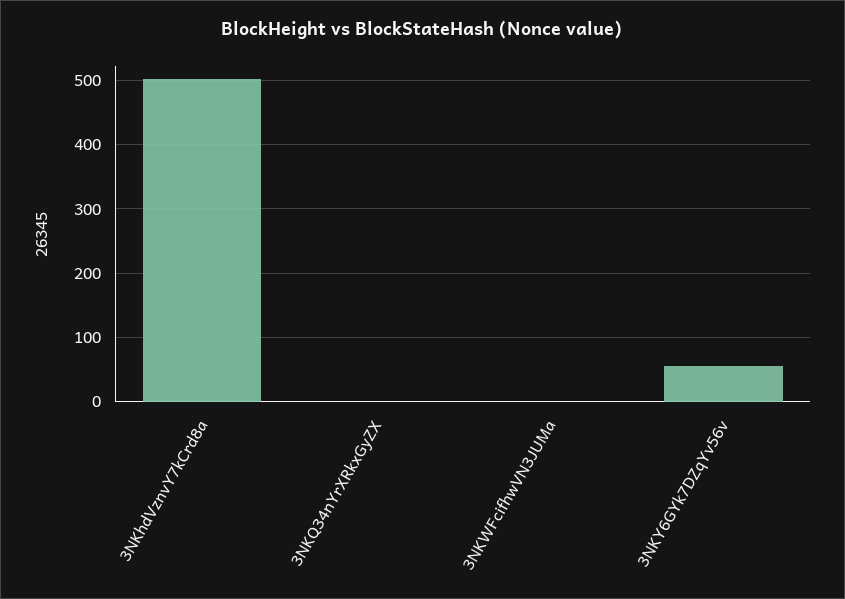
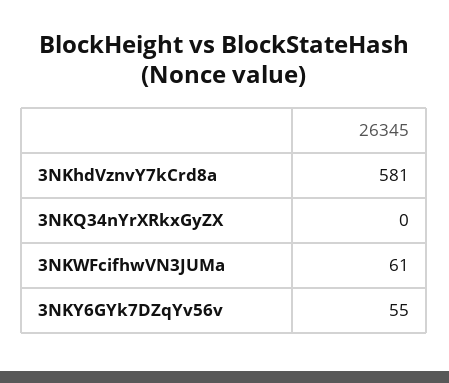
  {
-   "3NKhdVznvY7kCrd8a": 500,
+   "3NKhdVznvY7kCrd8a": 581,
    "3NKQ34nYrXRkxGyZX": 0,
-   "3NKWFcifhwVN3JUMa": 0,
+   "3NKWFcifhwVN3JUMa": 61,
    "3NKY6GYk7DZqYv56v": 55
  }

